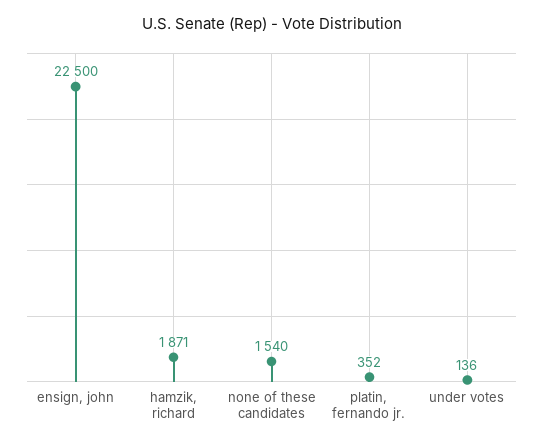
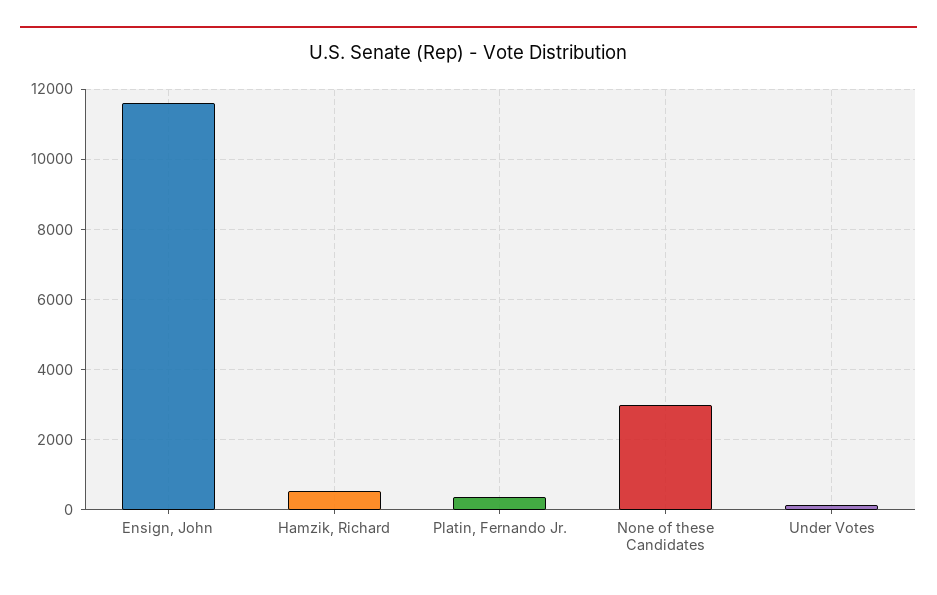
  {
-   "ensign, john": 22500,
+   "ensign, john": 11600,
-   "hamzik, richard": 1871,
+   "hamzik, richard": 600,
-   "none of these candidates": 1540,
+   "none of these candidates": 3000,
    "platin, fernando jr.": 352,
    "under votes": 136
  }

